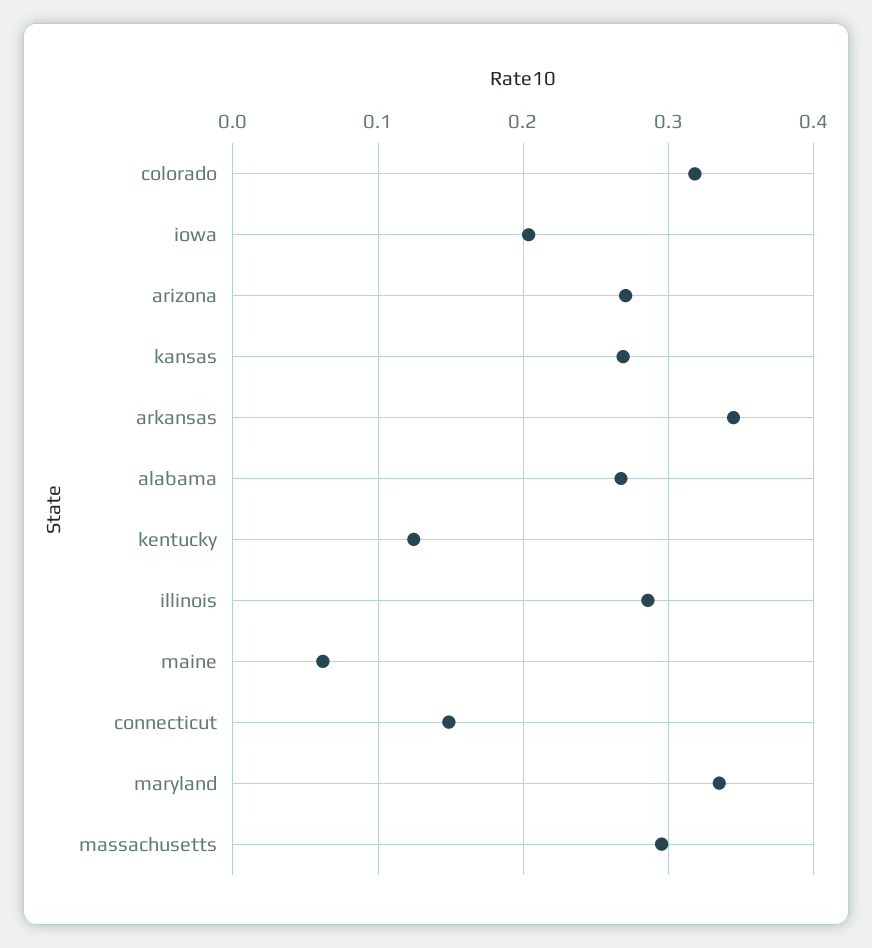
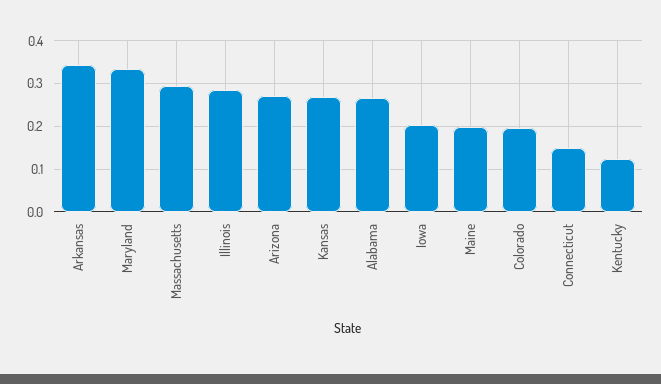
  {
-   "colorado": 0.32,
+   "colorado": 0.2,
    "iowa": 0.2,
    "arizona": 0.27,
    "kansas": 0.27,
    "arkansas": 0.34,
    "alabama": 0.27,
    "kentucky": 0.12,
    "illinois": 0.29,
-   "maine": 0.06,
+   "maine": 0.2,
    "connecticut": 0.15,
    "maryland": 0.33,
    "massachusetts": 0.3
  }

